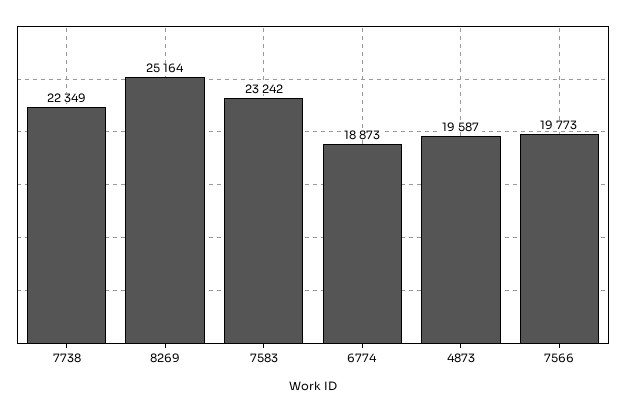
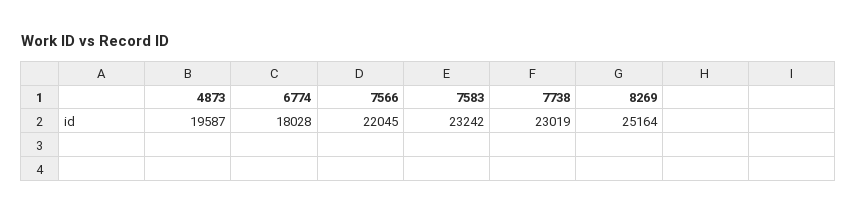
  {
-   "7738": 22349,
+   "7738": 23019,
    "8269": 25164,
    "7583": 23242,
-   "6774": 18873,
+   "6774": 18028,
    "4873": 19587,
-   "7566": 19773
+   "7566": 22045
  }

